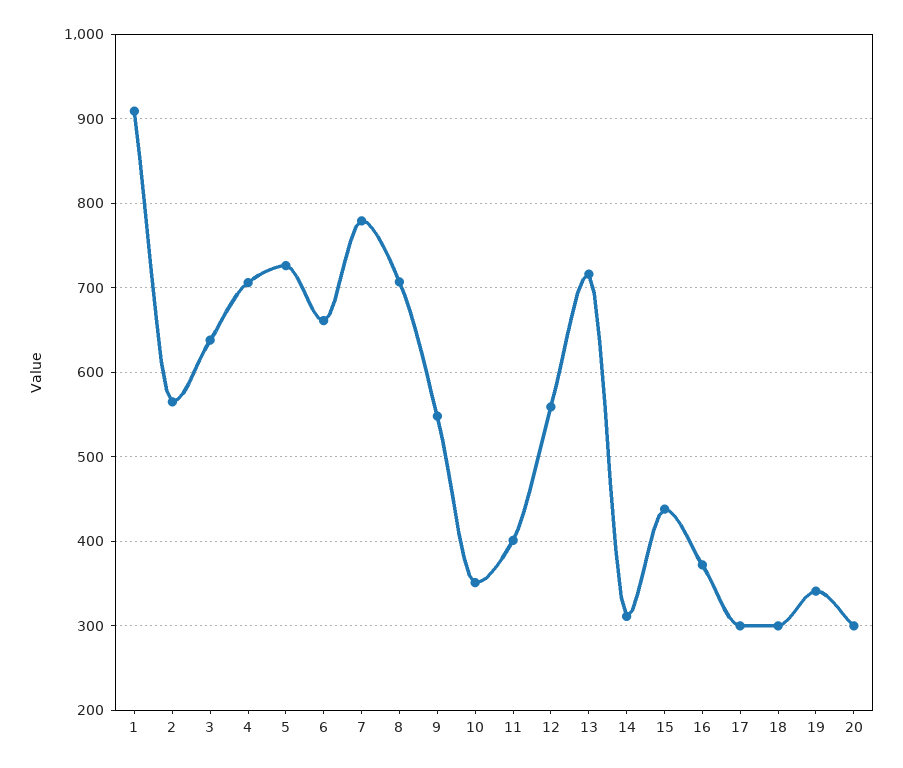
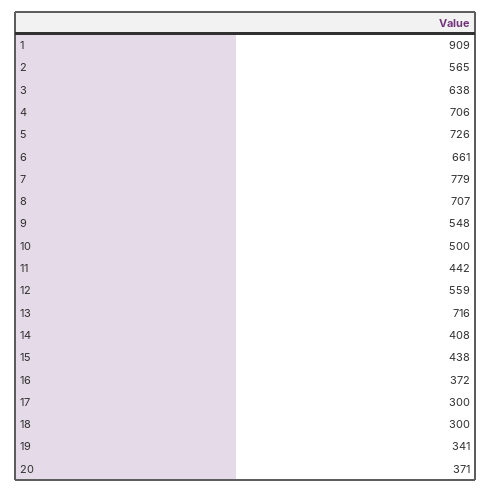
  {
    "1": 909,
    "2": 565,
    "3": 638,
    "4": 706,
    "5": 726,
    "6": 661,
    "7": 779,
    "8": 707,
    "9": 548,
-   "10": 350,
+   "10": 500,
-   "11": 400,
+   "11": 442,
    "12": 559,
    "13": 716,
-   "14": 310,
+   "14": 408,
    "15": 438,
    "16": 372,
    "17": 300,
    "18": 300,
    "19": 341,
-   "20": 300
+   "20": 371
  }

